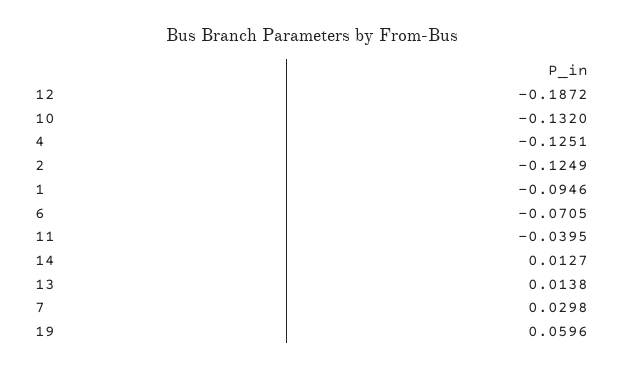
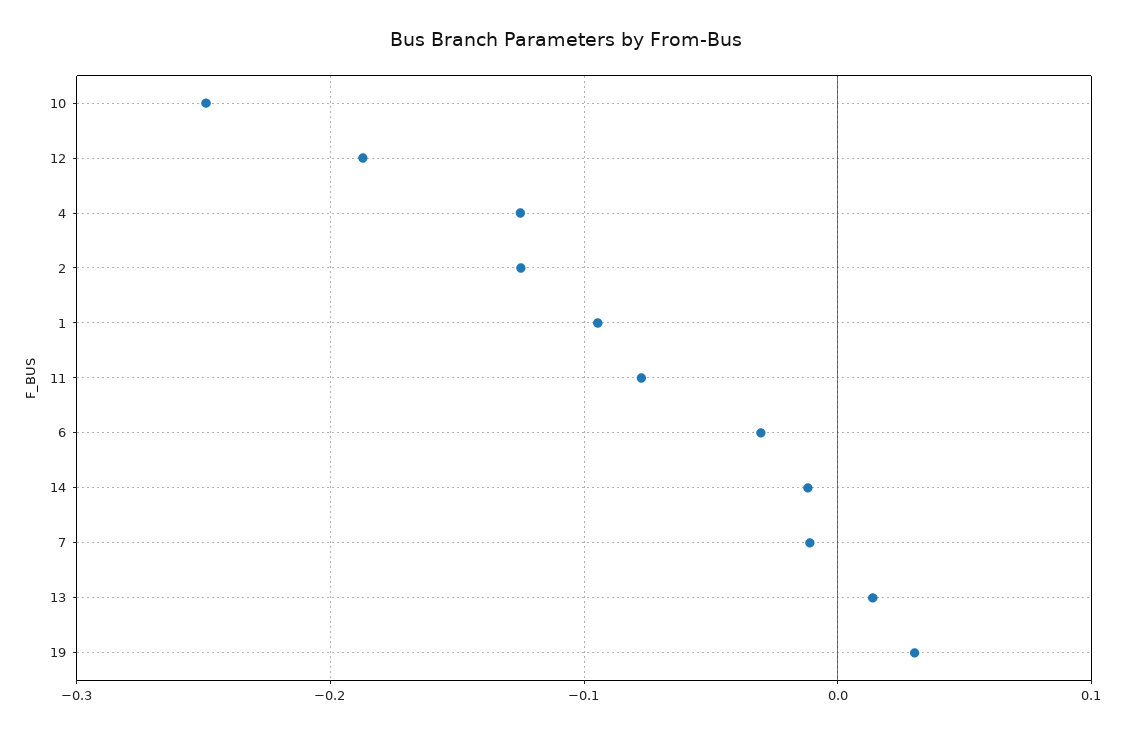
  {
    "12": -0.1872,
-   "10": -0.132,
+   "10": -0.25,
    "4": -0.1251,
    "2": -0.1249,
    "1": -0.0946,
-   "6": -0.0705,
+   "6": -0.03,
-   "11": -0.0395,
+   "11": -0.08,
-   "14": 0.0127,
+   "14": -0.01,
    "13": 0.0138,
-   "7": 0.0298,
+   "7": -0.01,
-   "19": 0.0596
+   "19": 0.03
  }

